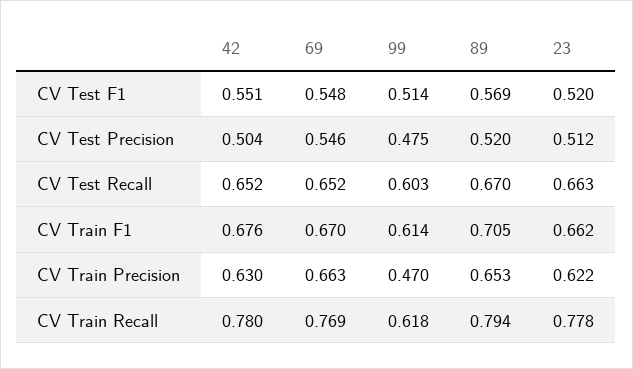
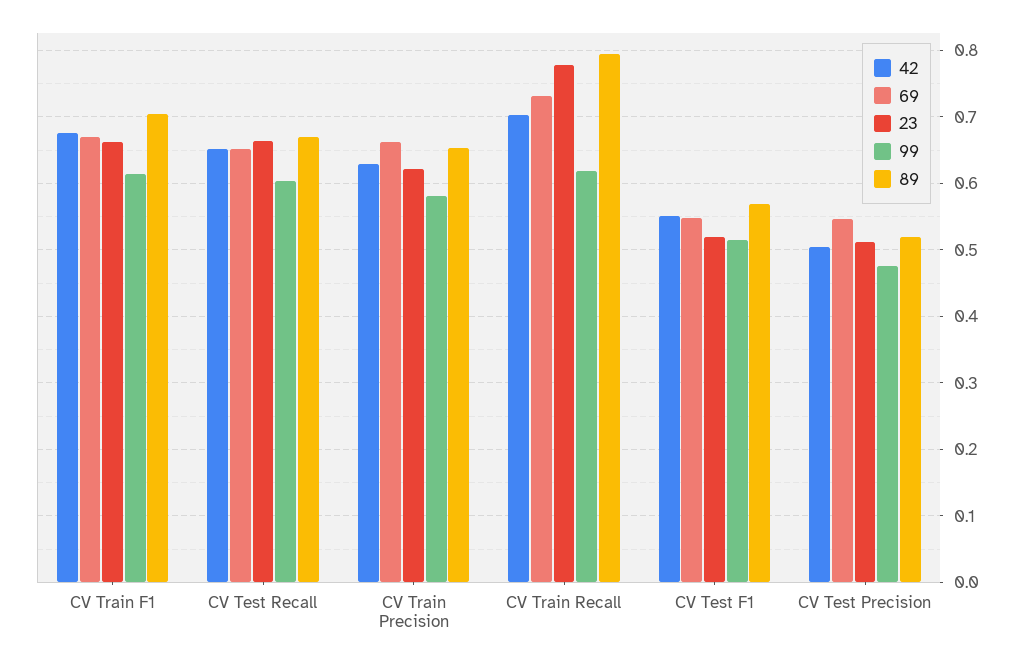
  {
    "42": {
      "CV Test F1": 0.551,
      "CV Test Precision": 0.504,
      "CV Test Recall": 0.652,
      "CV Train F1": 0.676,
      "CV Train Precision": 0.63,
-     "CV Train Recall": 0.78
+     "CV Train Recall": 0.7
    },
    "69": {
      "CV Test F1": 0.548,
      "CV Test Precision": 0.546,
      "CV Test Recall": 0.652,
      "CV Train F1": 0.67,
      "CV Train Precision": 0.663,
-     "CV Train Recall": 0.769
+     "CV Train Recall": 0.73
    },
    "99": {
      "CV Test F1": 0.514,
      "CV Test Precision": 0.475,
      "CV Test Recall": 0.603,
      "CV Train F1": 0.614,
-     "CV Train Precision": 0.47,
+     "CV Train Precision": 0.58,
      "CV Train Recall": 0.618
    },
    "89": {
      "CV Test F1": 0.569,
      "CV Test Precision": 0.52,
      "CV Test Recall": 0.67,
      "CV Train F1": 0.705,
      "CV Train Precision": 0.653,
      "CV Train Recall": 0.794
    },
    "23": {
      "CV Test F1": 0.52,
      "CV Test Precision": 0.512,
      "CV Test Recall": 0.663,
      "CV Train F1": 0.662,
      "CV Train Precision": 0.622,
      "CV Train Recall": 0.778
    }
  }

